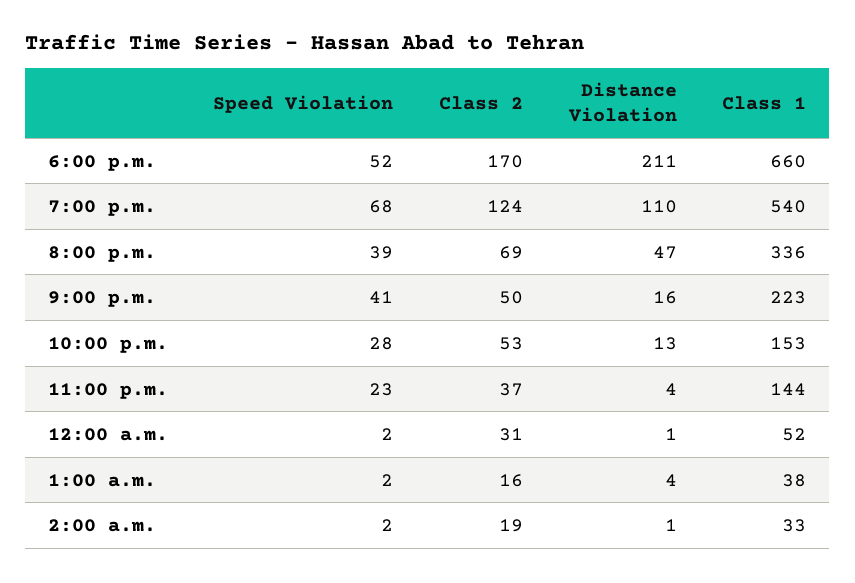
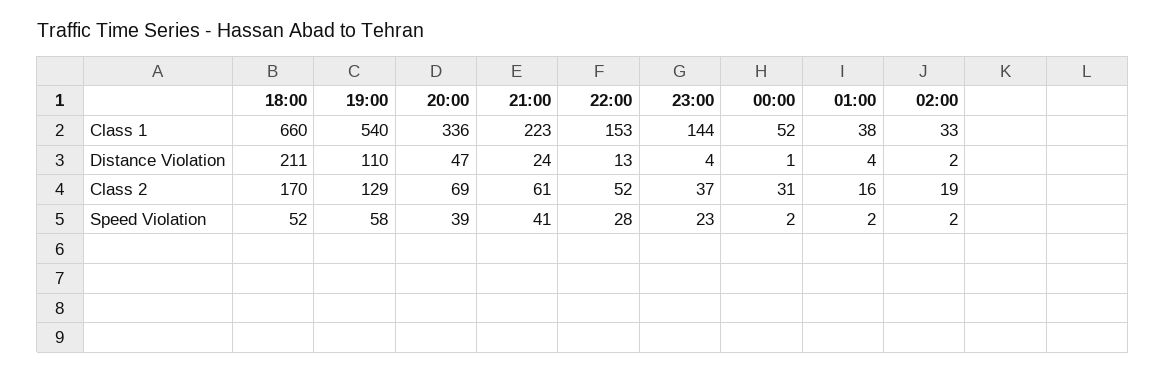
  {
    "Speed Violation": {
      "6:00 p.m.": 52,
-     "7:00 p.m.": 68,
+     "7:00 p.m.": 58,
      "8:00 p.m.": 39,
      "9:00 p.m.": 41,
      "10:00 p.m.": 28,
      "11:00 p.m.": 23,
      "12:00 a.m.": 2,
      "1:00 a.m.": 2,
      "2:00 a.m.": 2
    },
    "Class 2": {
      "6:00 p.m.": 170,
-     "7:00 p.m.": 124,
+     "7:00 p.m.": 129,
      "8:00 p.m.": 69,
-     "9:00 p.m.": 50,
+     "9:00 p.m.": 61,
-     "10:00 p.m.": 53,
+     "10:00 p.m.": 52,
      "11:00 p.m.": 37,
      "12:00 a.m.": 31,
      "1:00 a.m.": 16,
      "2:00 a.m.": 19
    },
    "Distance Violation": {
      "6:00 p.m.": 211,
      "7:00 p.m.": 110,
      "8:00 p.m.": 47,
-     "9:00 p.m.": 16,
+     "9:00 p.m.": 24,
      "10:00 p.m.": 13,
      "11:00 p.m.": 4,
      "12:00 a.m.": 1,
      "1:00 a.m.": 4,
-     "2:00 a.m.": 1
+     "2:00 a.m.": 2
    },
    "Class 1": {
      "6:00 p.m.": 660,
      "7:00 p.m.": 540,
      "8:00 p.m.": 336,
      "9:00 p.m.": 223,
      "10:00 p.m.": 153,
      "11:00 p.m.": 144,
      "12:00 a.m.": 52,
      "1:00 a.m.": 38,
      "2:00 a.m.": 33
    }
  }

